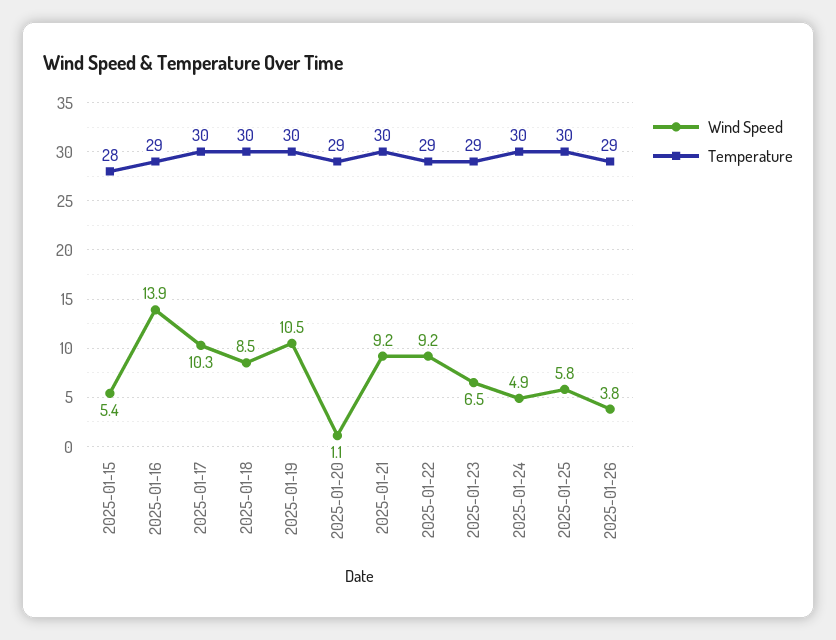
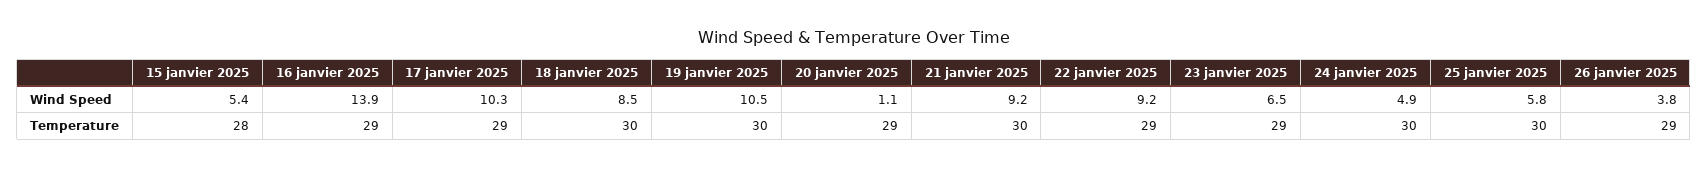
  {
    "Wind Speed": {
      "2025-01-15": 5.4,
      "2025-01-16": 13.9,
      "2025-01-17": 10.3,
      "2025-01-18": 8.5,
      "2025-01-19": 10.5,
      "2025-01-20": 1.1,
      "2025-01-21": 9.2,
      "2025-01-22": 9.2,
      "2025-01-23": 6.5,
      "2025-01-24": 4.9,
      "2025-01-25": 5.8,
      "2025-01-26": 3.8
    },
    "Temperature": {
      "2025-01-15": 28,
      "2025-01-16": 29,
-     "2025-01-17": 30,
+     "2025-01-17": 29,
      "2025-01-18": 30,
      "2025-01-19": 30,
      "2025-01-20": 29,
      "2025-01-21": 30,
      "2025-01-22": 29,
      "2025-01-23": 29,
      "2025-01-24": 30,
      "2025-01-25": 30,
      "2025-01-26": 29
    }
  }

